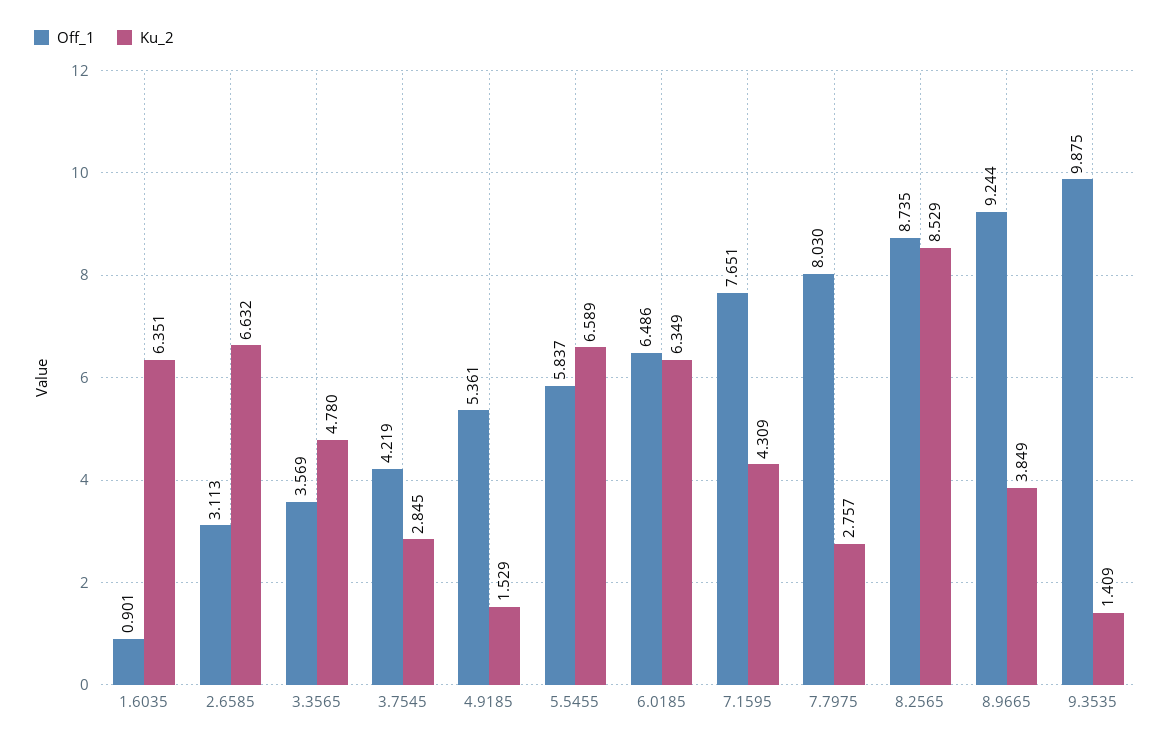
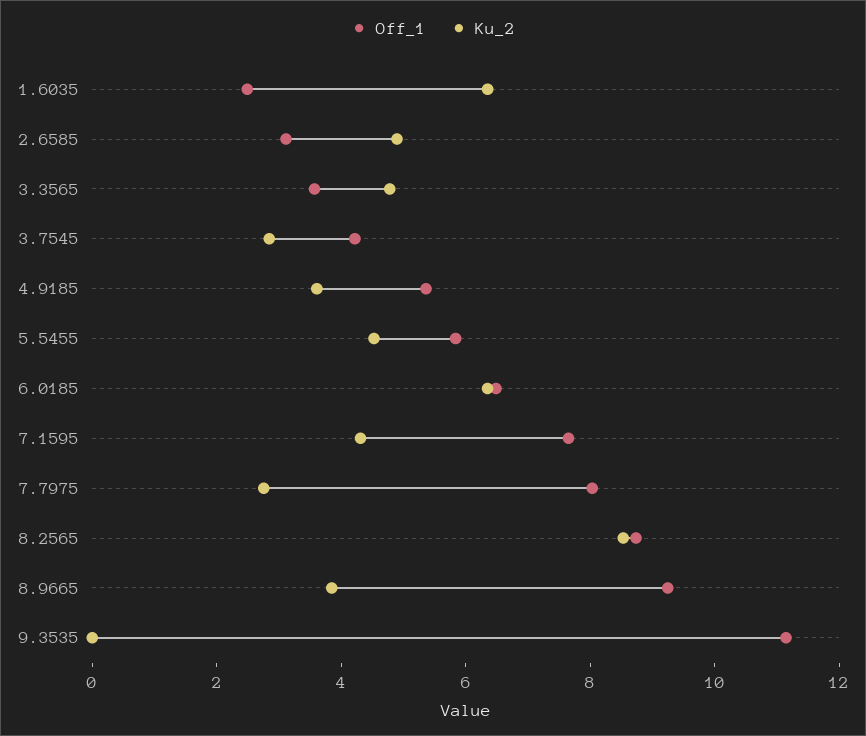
  {
    "Off_1": {
-     "1.6035": 0.901,
+     "1.6035": 2.5,
      "2.6585": 3.113,
      "3.3565": 3.569,
      "3.7545": 4.219,
      "4.9185": 5.361,
      "5.5455": 5.837,
      "6.0185": 6.486,
      "7.1595": 7.651,
      "7.7975": 8.03,
      "8.2565": 8.735,
      "8.9665": 9.244,
-     "9.3535": 9.875
+     "9.3535": 11
    },
    "Ku_2": {
      "1.6035": 6.351,
-     "2.6585": 6.632,
+     "2.6585": 5,
      "3.3565": 4.78,
      "3.7545": 2.845,
-     "4.9185": 1.529,
+     "4.9185": 3.5,
-     "5.5455": 6.589,
+     "5.5455": 4.5,
      "6.0185": 6.349,
      "7.1595": 4.309,
      "7.7975": 2.757,
      "8.2565": 8.529,
      "8.9665": 3.849,
-     "9.3535": 1.409
+     "9.3535": 0
    }
  }

